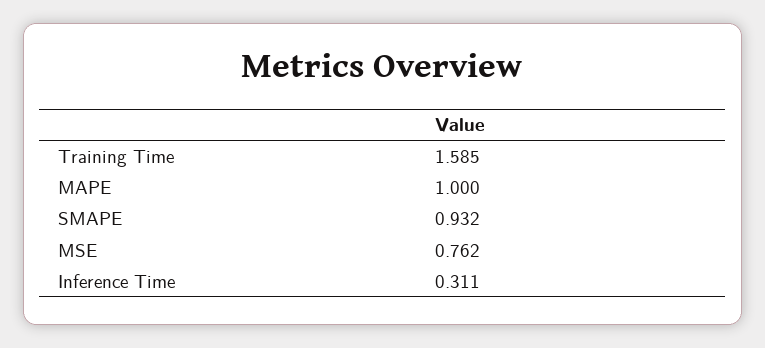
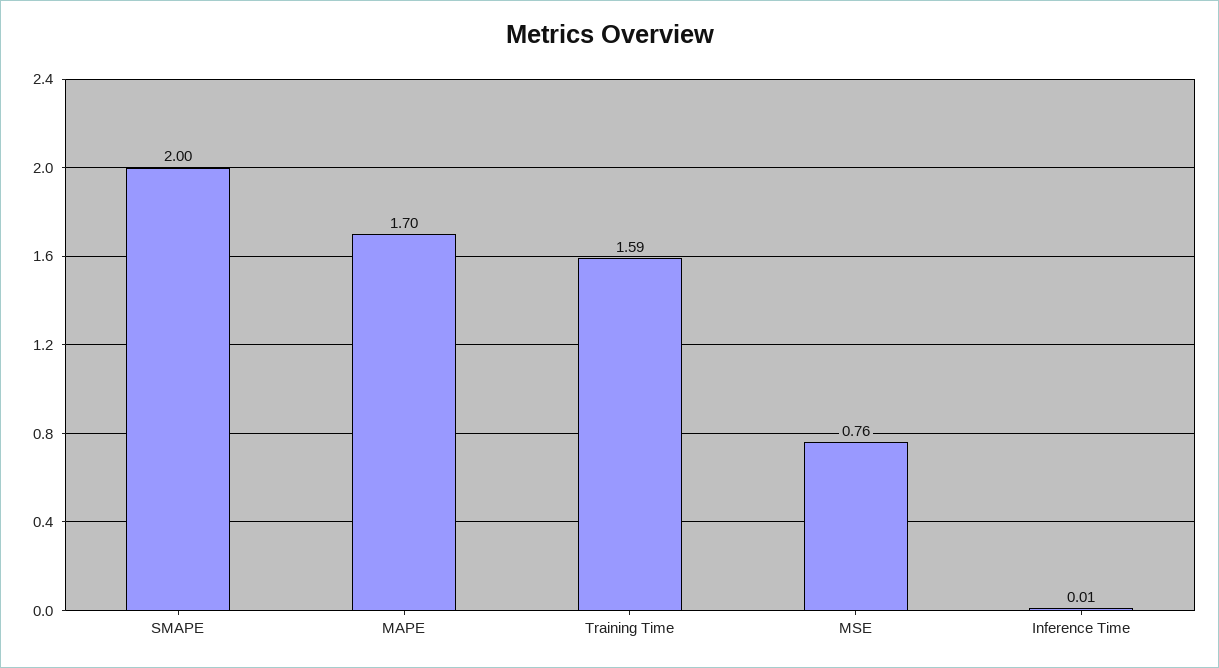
  {
    "Training Time": 1.585,
-   "MAPE": 1,
+   "MAPE": 1.7,
-   "SMAPE": 0.932,
+   "SMAPE": 2,
    "MSE": 0.762,
-   "Inference Time": 0.311
+   "Inference Time": 0.01
  }

